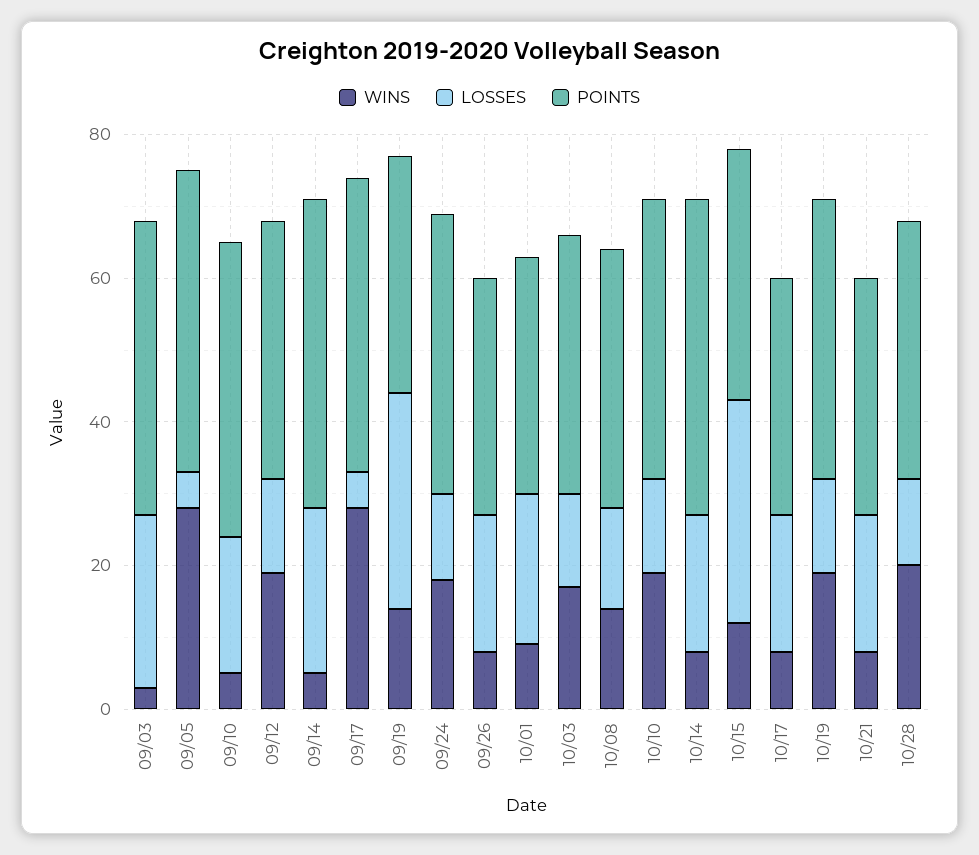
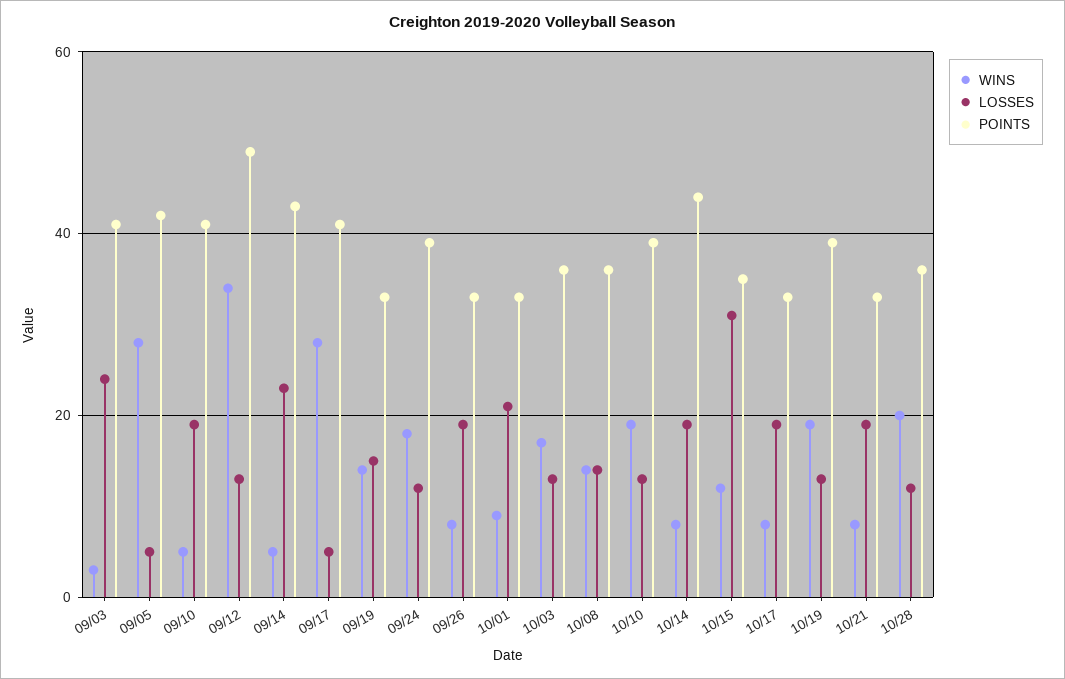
  {
    "WINS": {
      "09/03": 5,
      "09/05": 30,
      "09/10": 5,
-     "09/12": 20,
+     "09/12": 35,
      "09/14": 5,
      "09/17": 30,
      "09/19": 15,
      "09/24": 20,
      "09/26": 10,
      "10/01": 10,
      "10/03": 15,
      "10/08": 15,
      "10/10": 20,
      "10/14": 10,
      "10/15": 10,
      "10/17": 10,
      "10/19": 20,
      "10/21": 10,
      "10/28": 20
    },
    "LOSSES": {
      "09/03": 25,
      "09/05": 5,
      "09/10": 20,
      "09/12": 15,
      "09/14": 25,
      "09/17": 5,
-     "09/19": 30,
+     "09/19": 15,
      "09/24": 10,
      "09/26": 20,
      "10/01": 20,
      "10/03": 15,
      "10/08": 15,
      "10/10": 15,
      "10/14": 20,
      "10/15": 30,
      "10/17": 20,
      "10/19": 15,
      "10/21": 20,
      "10/28": 10
    },
    "POINTS": {
      "09/03": 40,
      "09/05": 40,
      "09/10": 40,
-     "09/12": 35,
+     "09/12": 50,
      "09/14": 45,
      "09/17": 40,
      "09/19": 35,
      "09/24": 40,
      "09/26": 35,
      "10/01": 35,
      "10/03": 35,
      "10/08": 35,
      "10/10": 40,
      "10/14": 45,
      "10/15": 35,
      "10/17": 35,
      "10/19": 40,
      "10/21": 35,
      "10/28": 35
    }
  }

